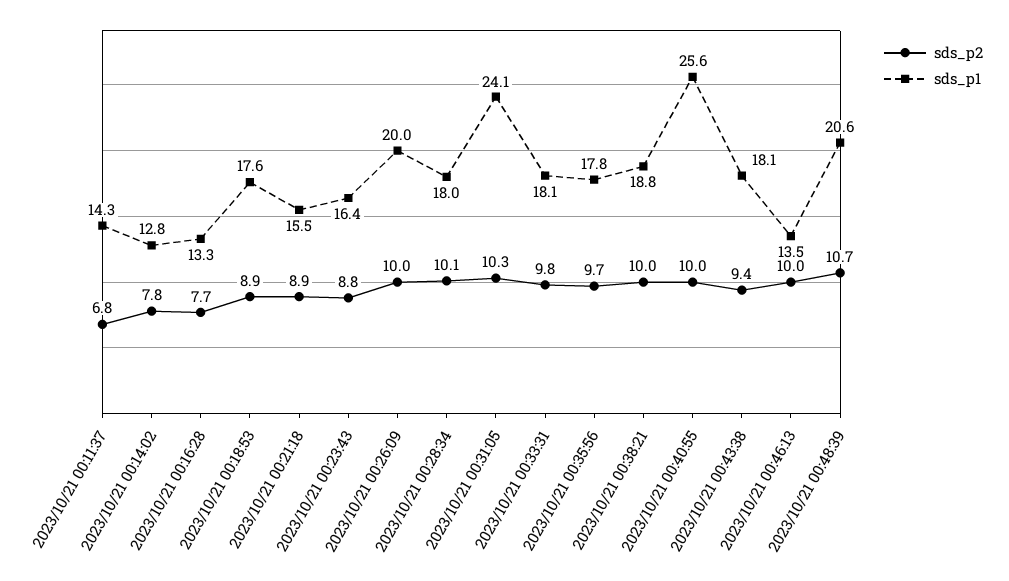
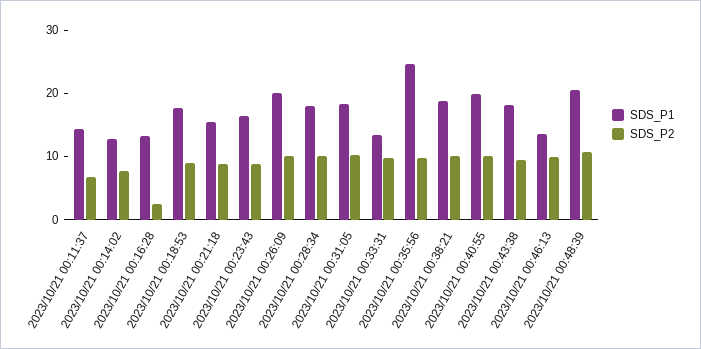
  {
    "sds_p2": {
      "2023/10/21 00:11:37": 6.8,
      "2023/10/21 00:14:02": 7.8,
-     "2023/10/21 00:16:28": 7.7,
+     "2023/10/21 00:16:28": 2,
      "2023/10/21 00:18:53": 8.9,
      "2023/10/21 00:21:18": 8.9,
      "2023/10/21 00:23:43": 8.8,
      "2023/10/21 00:26:09": 10,
      "2023/10/21 00:28:34": 10.1,
      "2023/10/21 00:31:05": 10.3,
      "2023/10/21 00:33:31": 9.8,
      "2023/10/21 00:35:56": 9.7,
      "2023/10/21 00:38:21": 10,
      "2023/10/21 00:40:55": 10,
      "2023/10/21 00:43:38": 9.4,
      "2023/10/21 00:46:13": 10,
      "2023/10/21 00:48:39": 10.7
    },
    "sds_p1": {
      "2023/10/21 00:11:37": 14.3,
      "2023/10/21 00:14:02": 12.8,
      "2023/10/21 00:16:28": 13.3,
      "2023/10/21 00:18:53": 17.6,
      "2023/10/21 00:21:18": 15.5,
      "2023/10/21 00:23:43": 16.4,
      "2023/10/21 00:26:09": 20,
      "2023/10/21 00:28:34": 18,
-     "2023/10/21 00:31:05": 24.1,
+     "2023/10/21 00:31:05": 18,
-     "2023/10/21 00:33:31": 18.1,
+     "2023/10/21 00:33:31": 14,
-     "2023/10/21 00:35:56": 17.8,
+     "2023/10/21 00:35:56": 24,
      "2023/10/21 00:38:21": 18.8,
-     "2023/10/21 00:40:55": 25.6,
+     "2023/10/21 00:40:55": 20,
      "2023/10/21 00:43:38": 18.1,
      "2023/10/21 00:46:13": 13.5,
      "2023/10/21 00:48:39": 20.6
    }
  }

